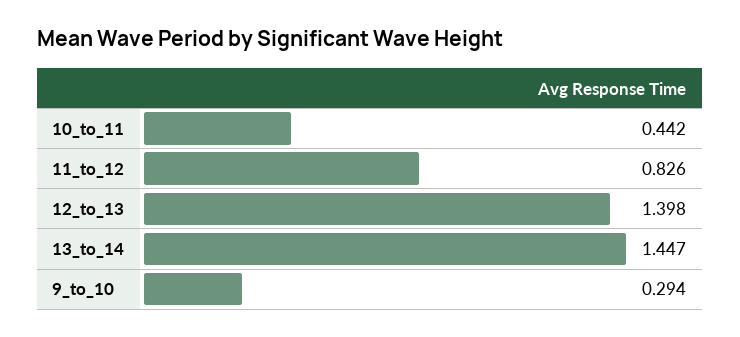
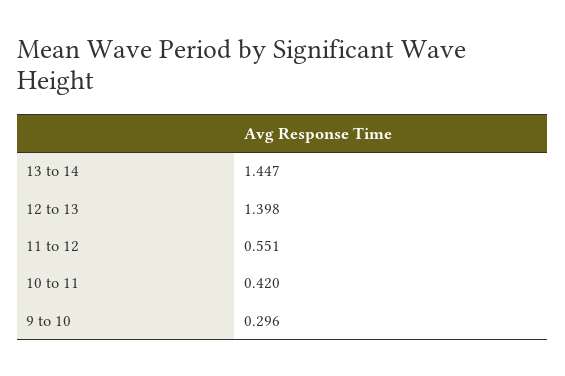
  {
-   "10_to_11": 0.442,
+   "10_to_11": 0.42,
-   "11_to_12": 0.826,
+   "11_to_12": 0.551,
    "12_to_13": 1.398,
    "13_to_14": 1.447,
-   "9_to_10": 0.294
+   "9_to_10": 0.296
  }

